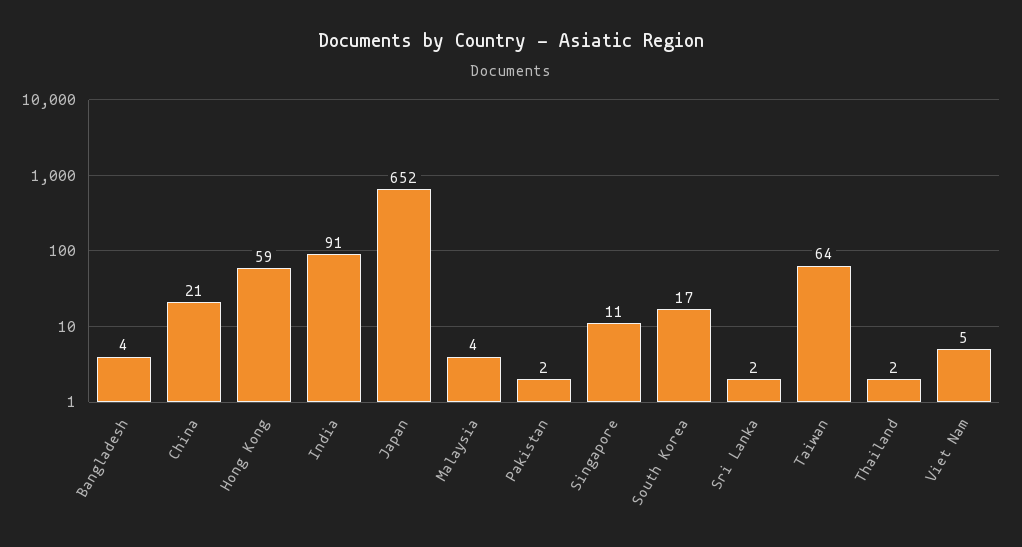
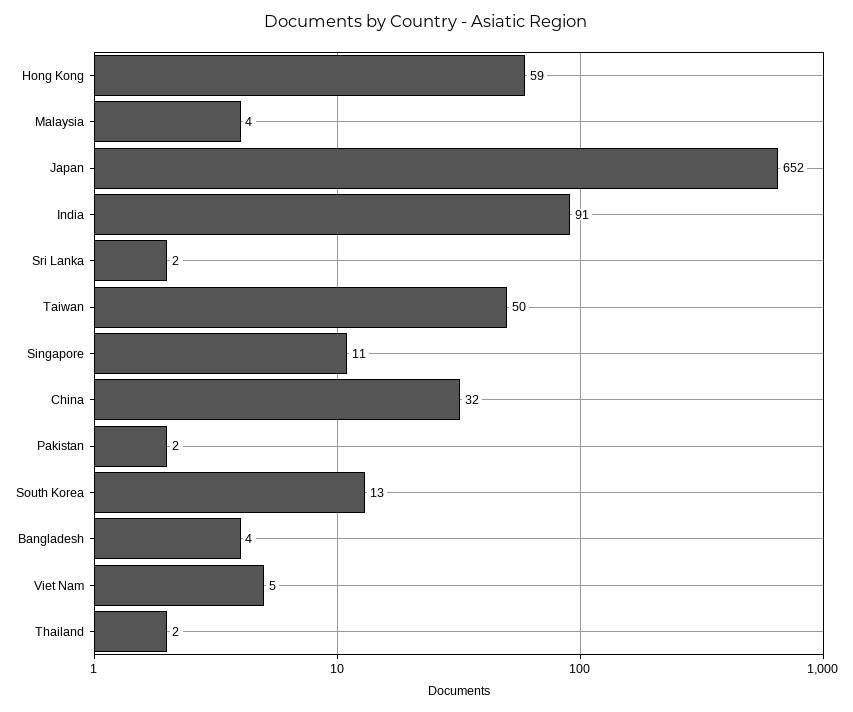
  {
    "Bangladesh": 4,
-   "China": 21,
+   "China": 32,
    "Hong Kong": 59,
    "India": 91,
    "Japan": 652,
    "Malaysia": 4,
    "Pakistan": 2,
    "Singapore": 11,
-   "South Korea": 17,
+   "South Korea": 13,
    "Sri Lanka": 2,
-   "Taiwan": 64,
+   "Taiwan": 50,
    "Thailand": 2,
    "Viet Nam": 5
  }

